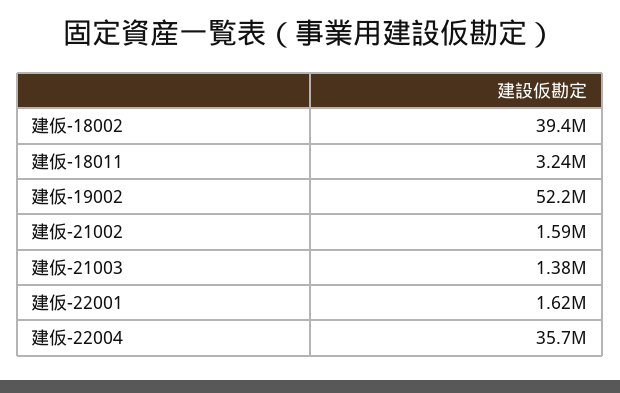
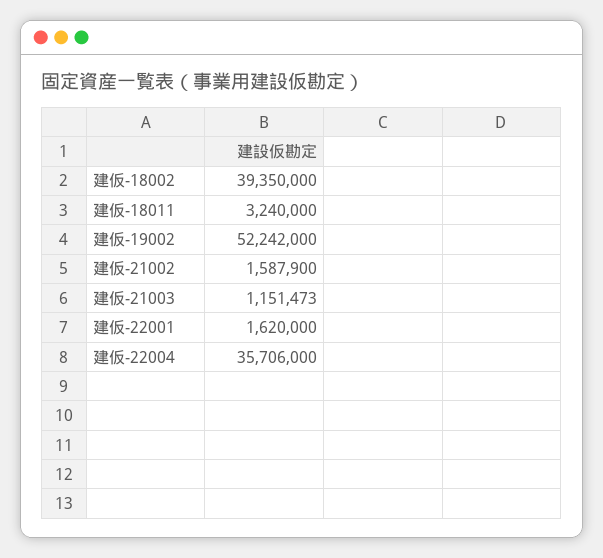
  {
    "建仮-18002": 39350000,
    "建仮-18011": 3240000,
    "建仮-19002": 52242000,
    "建仮-21002": 1587900,
-   "建仮-21003": 1380000,
+   "建仮-21003": 1151473,
    "建仮-22001": 1620000,
    "建仮-22004": 35706000
  }

